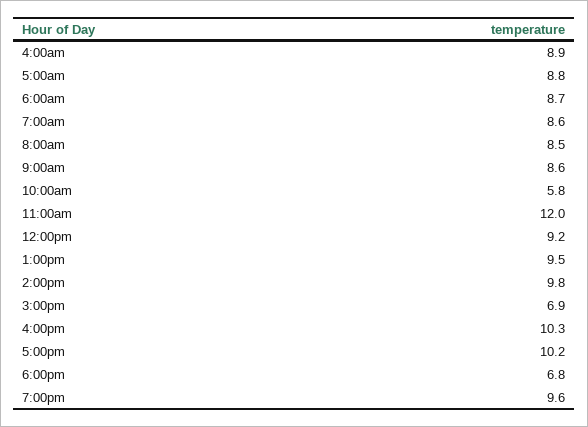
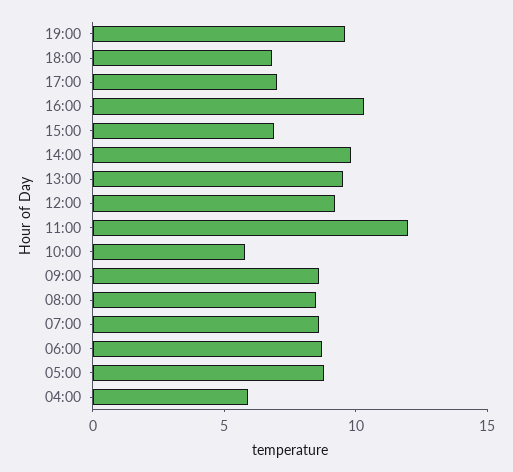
  {
-   "4:00am": 8.9,
+   "4:00am": 6,
    "5:00am": 8.8,
    "6:00am": 8.7,
    "7:00am": 8.6,
    "8:00am": 8.5,
    "9:00am": 8.6,
    "10:00am": 5.8,
    "11:00am": 12,
    "12:00pm": 9.2,
    "1:00pm": 9.5,
    "2:00pm": 9.8,
    "3:00pm": 6.9,
    "4:00pm": 10.3,
-   "5:00pm": 10.2,
+   "5:00pm": 7,
    "6:00pm": 6.8,
    "7:00pm": 9.6
  }

